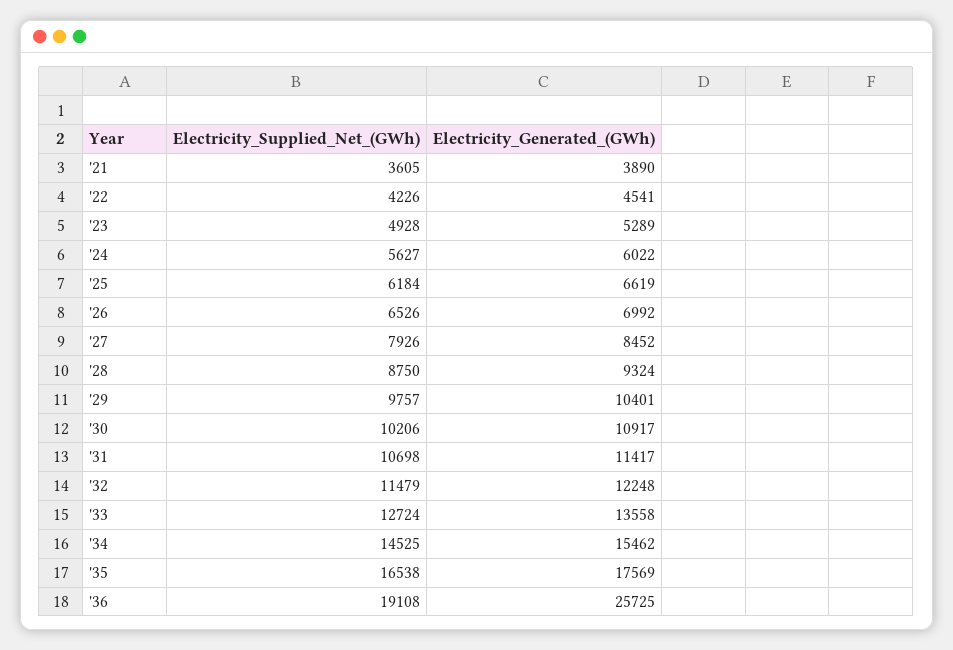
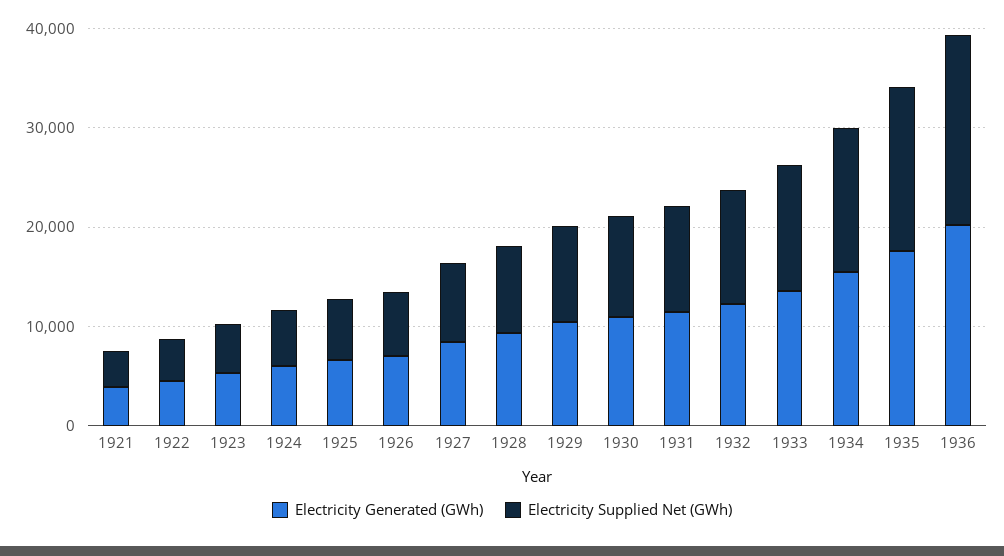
  {
    "Electricity_Supplied_Net_(GWh)": {
      "'21": 3605,
      "'22": 4226,
      "'23": 4928,
      "'24": 5627,
      "'25": 6184,
      "'26": 6526,
      "'27": 7926,
      "'28": 8750,
      "'29": 9757,
      "'30": 10206,
      "'31": 10698,
      "'32": 11479,
      "'33": 12724,
      "'34": 14525,
      "'35": 16538,
      "'36": 19108
    },
    "Electricity_Generated_(GWh)": {
      "'21": 3890,
      "'22": 4541,
      "'23": 5289,
      "'24": 6022,
      "'25": 6619,
      "'26": 6992,
      "'27": 8452,
      "'28": 9324,
      "'29": 10401,
      "'30": 10917,
      "'31": 11417,
      "'32": 12248,
      "'33": 13558,
      "'34": 15462,
      "'35": 17569,
-     "'36": 25725
+     "'36": 20000
    }
  }

